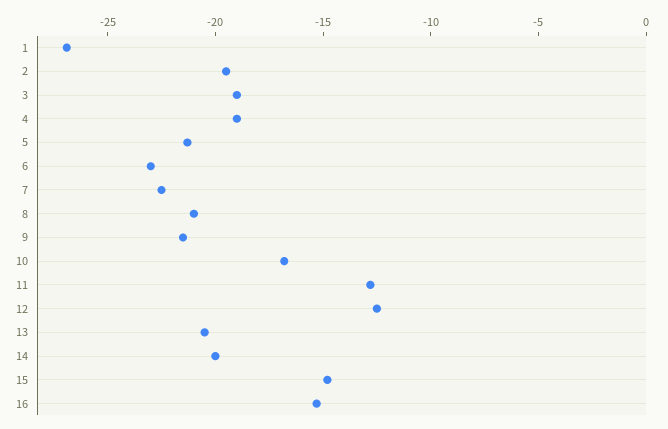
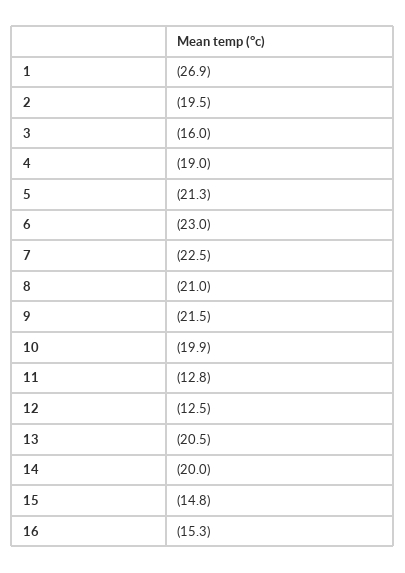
  {
    "1": -26.9,
    "2": -19.5,
-   "3": -19,
+   "3": -16,
    "4": -19,
    "5": -21.3,
    "6": -23,
    "7": -22.5,
    "8": -21,
    "9": -21.5,
-   "10": -17,
+   "10": -19.9,
    "11": -12.8,
    "12": -12.5,
    "13": -20.5,
    "14": -20,
    "15": -14.8,
    "16": -15.3
  }

